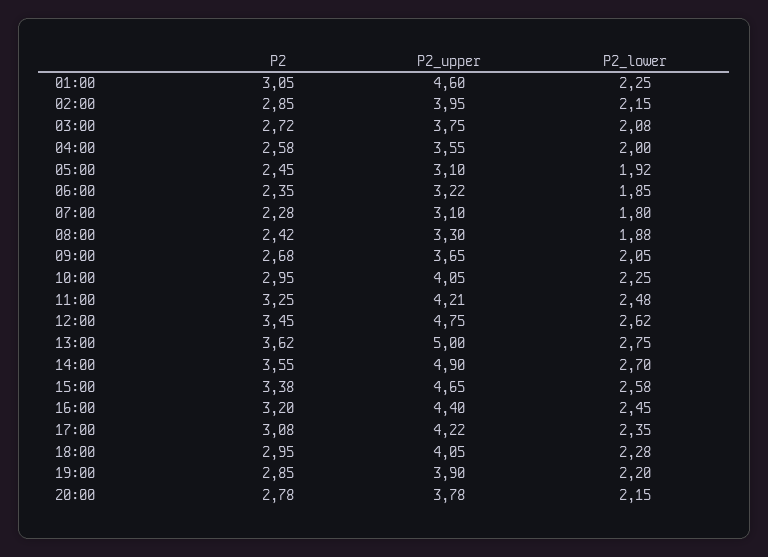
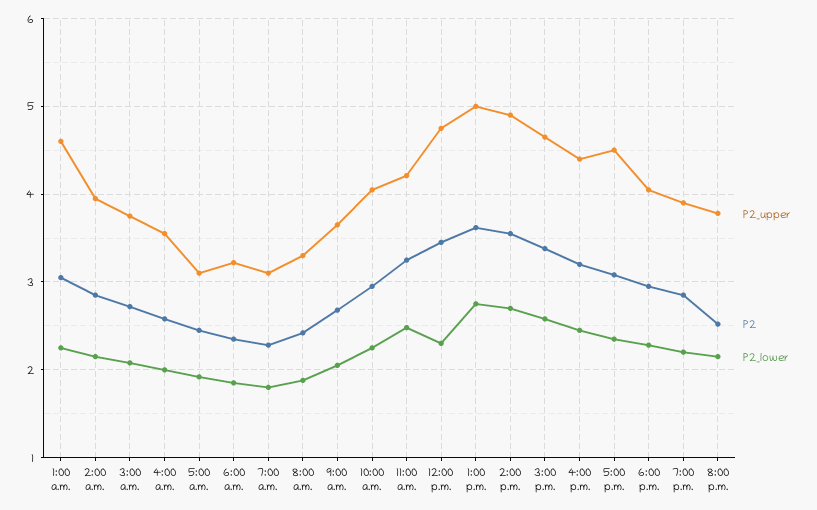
  {
    "P2": {
      "01:00": 3.05,
      "02:00": 2.85,
      "03:00": 2.72,
      "04:00": 2.58,
      "05:00": 2.45,
      "06:00": 2.35,
      "07:00": 2.28,
      "08:00": 2.42,
      "09:00": 2.68,
      "10:00": 2.95,
      "11:00": 3.25,
      "12:00": 3.45,
      "13:00": 3.62,
      "14:00": 3.55,
      "15:00": 3.38,
      "16:00": 3.2,
      "17:00": 3.08,
      "18:00": 2.95,
      "19:00": 2.85,
-     "20:00": 2.78
+     "20:00": 2.5
    },
    "P2_upper": {
      "01:00": 4.6,
      "02:00": 3.95,
      "03:00": 3.75,
      "04:00": 3.55,
      "05:00": 3.1,
      "06:00": 3.22,
      "07:00": 3.1,
      "08:00": 3.3,
      "09:00": 3.65,
      "10:00": 4.05,
      "11:00": 4.21,
      "12:00": 4.75,
      "13:00": 5,
      "14:00": 4.9,
      "15:00": 4.65,
      "16:00": 4.4,
-     "17:00": 4.22,
+     "17:00": 4.5,
      "18:00": 4.05,
      "19:00": 3.9,
      "20:00": 3.78
    },
    "P2_lower": {
      "01:00": 2.25,
      "02:00": 2.15,
      "03:00": 2.08,
      "04:00": 2,
      "05:00": 1.92,
      "06:00": 1.85,
      "07:00": 1.8,
      "08:00": 1.88,
      "09:00": 2.05,
      "10:00": 2.25,
      "11:00": 2.48,
-     "12:00": 2.62,
+     "12:00": 2.3,
      "13:00": 2.75,
      "14:00": 2.7,
      "15:00": 2.58,
      "16:00": 2.45,
      "17:00": 2.35,
      "18:00": 2.28,
      "19:00": 2.2,
      "20:00": 2.15
    }
  }

